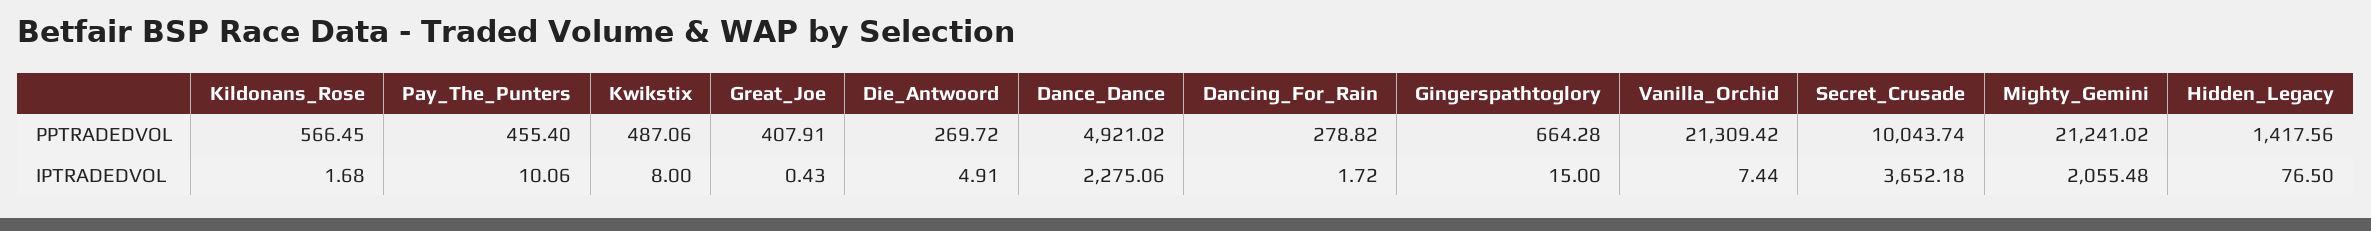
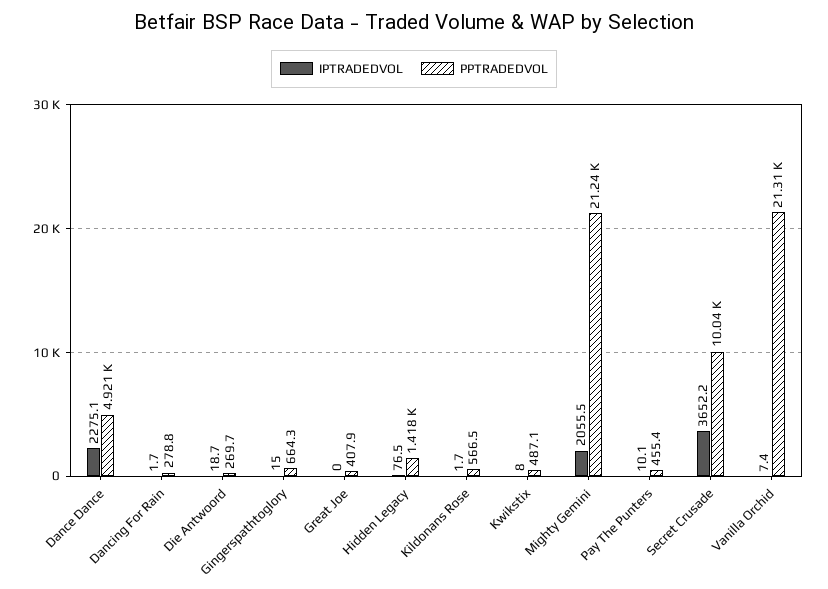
  {
    "PPTRADEDVOL": {
      "Kildonans_Rose": 566.45,
      "Pay_The_Punters": 455.4,
      "Kwikstix": 487.06,
      "Great_Joe": 407.91,
      "Die_Antwoord": 269.72,
      "Dance_Dance": 4921.02,
      "Dancing_For_Rain": 278.82,
      "Gingerspathtoglory": 664.28,
      "Vanilla_Orchid": 21309.42,
      "Secret_Crusade": 10043.74,
      "Mighty_Gemini": 21241.02,
      "Hidden_Legacy": 1417.56
    },
    "IPTRADEDVOL": {
      "Kildonans_Rose": 1.68,
      "Pay_The_Punters": 10.06,
      "Kwikstix": 8,
-     "Great_Joe": 0.43,
+     "Great_Joe": 0,
-     "Die_Antwoord": 4.91,
+     "Die_Antwoord": 18.7,
      "Dance_Dance": 2275.06,
      "Dancing_For_Rain": 1.72,
      "Gingerspathtoglory": 15,
      "Vanilla_Orchid": 7.44,
      "Secret_Crusade": 3652.18,
      "Mighty_Gemini": 2055.48,
      "Hidden_Legacy": 76.5
    }
  }

